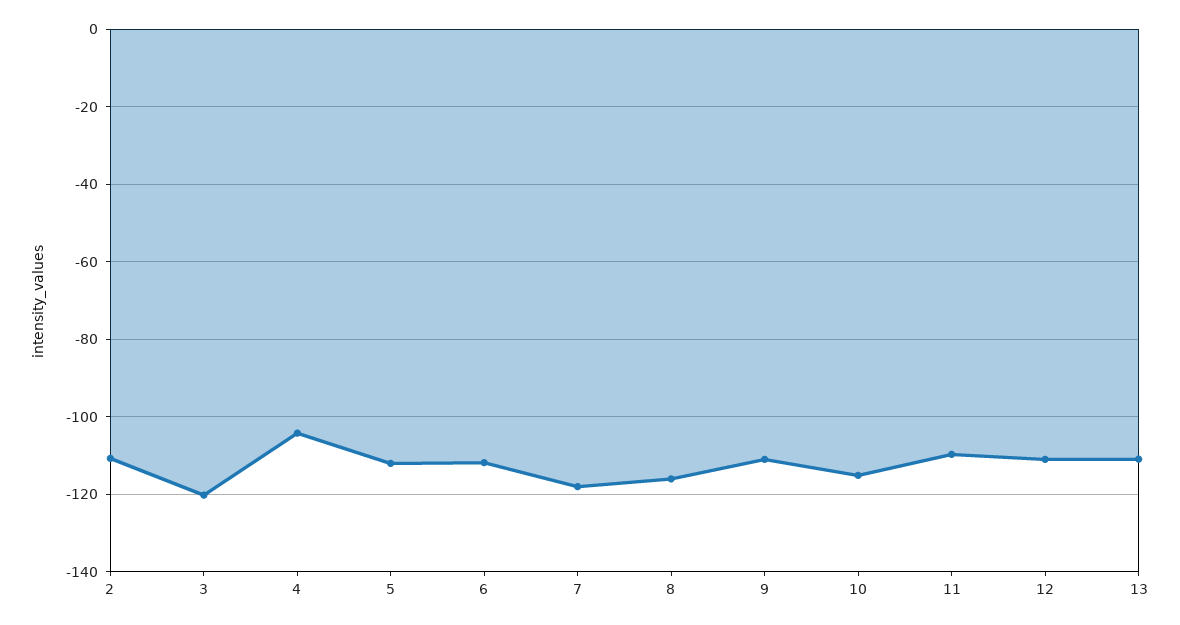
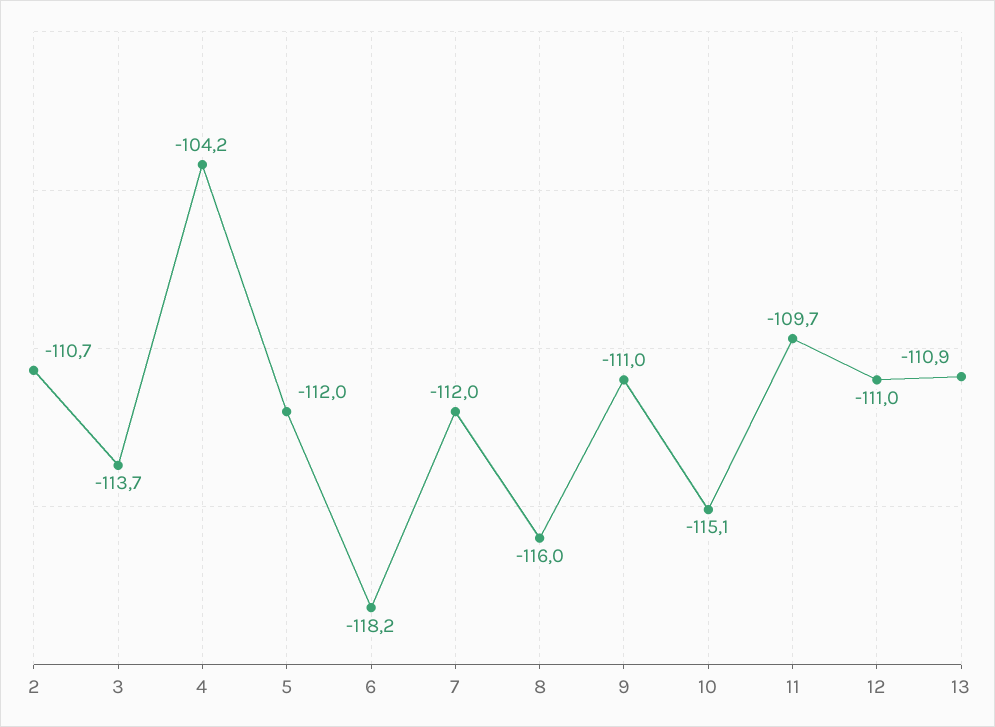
  {
    "2": -110.7,
-   "3": -120,
+   "3": -113.7,
    "4": -104.2,
    "5": -112,
-   "6": -112,
+   "6": -118.2,
-   "7": -118,
+   "7": -112,
    "8": -116,
    "9": -111,
    "10": -115.1,
    "11": -109.7,
    "12": -111,
    "13": -110.9
  }

